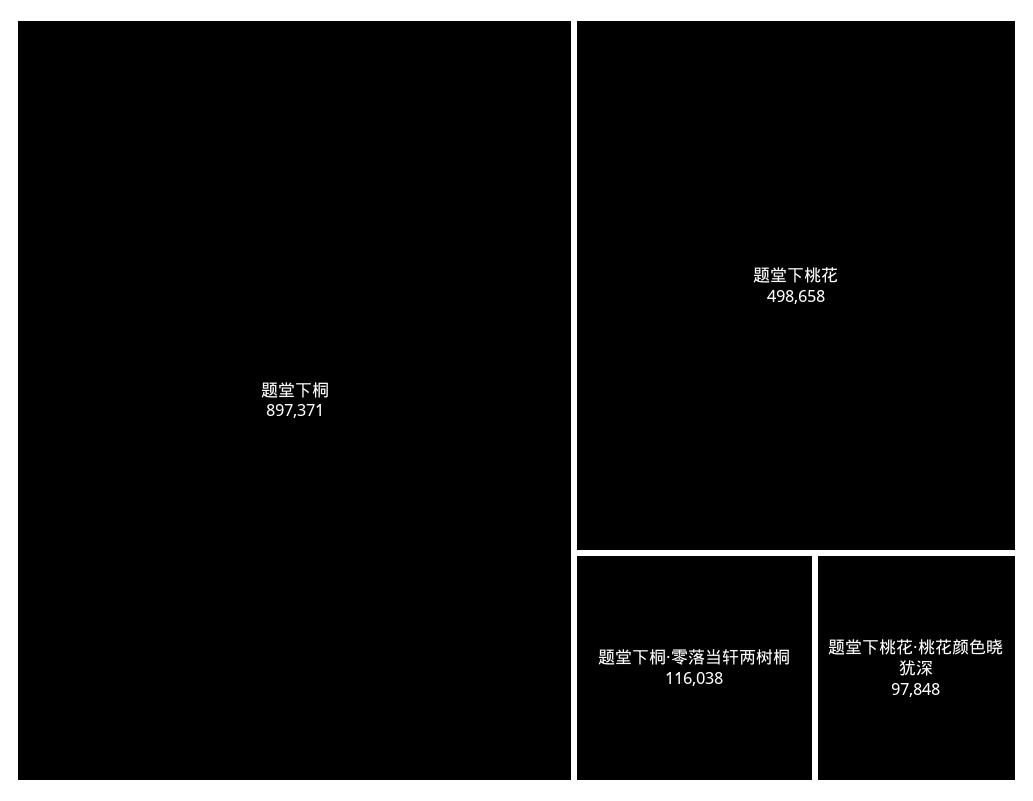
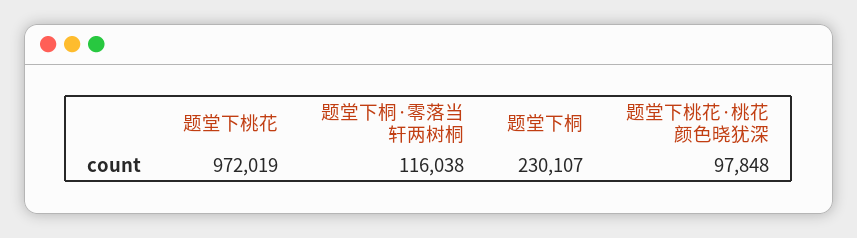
  {
-   "题堂下桐": 897371,
+   "题堂下桐": 230107,
-   "题堂下桃花": 498658,
+   "题堂下桃花": 972019,
    "题堂下桐·零落当轩两树桐": 116038,
    "题堂下桃花·桃花颜色晓犹深": 97848
  }

